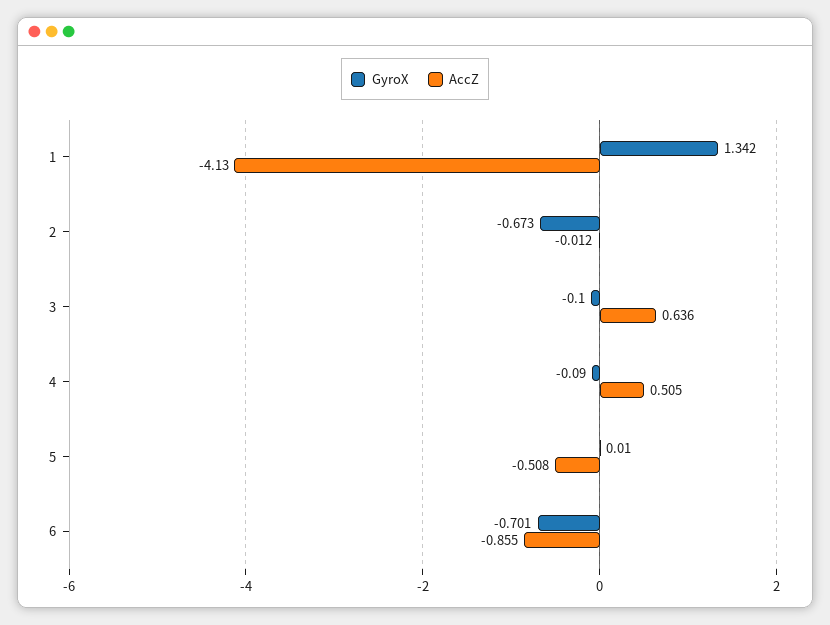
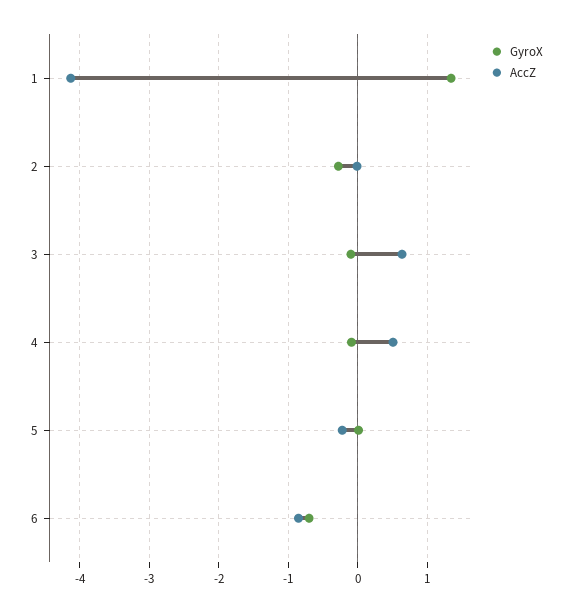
  {
    "GyroX": {
      "1": 1.342,
-     "2": -0.673,
+     "2": -0.3,
      "3": -0.1,
      "4": -0.09,
      "5": 0.01,
      "6": -0.701
    },
    "AccZ": {
      "1": -4.13,
      "2": -0.012,
      "3": 0.636,
      "4": 0.505,
-     "5": -0.508,
+     "5": -0.2,
      "6": -0.855
    }
  }

